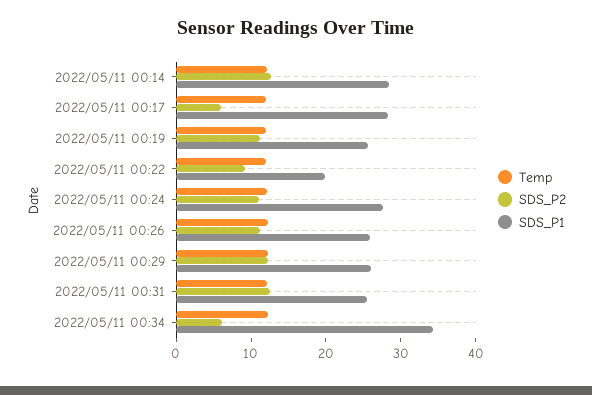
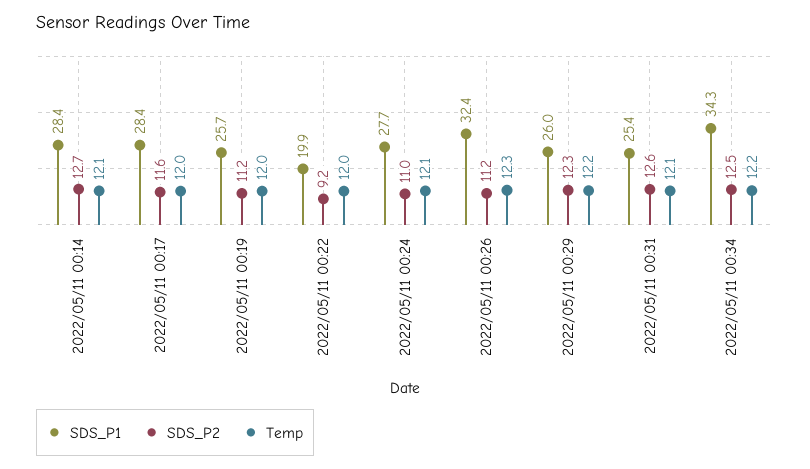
  {
    "Temp": {
      "2022/05/11 00:14": 12.1,
      "2022/05/11 00:17": 12,
      "2022/05/11 00:19": 12,
      "2022/05/11 00:22": 12,
      "2022/05/11 00:24": 12.1,
      "2022/05/11 00:26": 12.3,
      "2022/05/11 00:29": 12.2,
      "2022/05/11 00:31": 12.1,
      "2022/05/11 00:34": 12.2
    },
    "SDS_P2": {
      "2022/05/11 00:14": 12.7,
-     "2022/05/11 00:17": 6,
+     "2022/05/11 00:17": 11.6,
      "2022/05/11 00:19": 11.2,
      "2022/05/11 00:22": 9.2,
      "2022/05/11 00:24": 11,
      "2022/05/11 00:26": 11.2,
      "2022/05/11 00:29": 12.3,
      "2022/05/11 00:31": 12.6,
-     "2022/05/11 00:34": 6
+     "2022/05/11 00:34": 12.5
    },
    "SDS_P1": {
      "2022/05/11 00:14": 28.4,
      "2022/05/11 00:17": 28.4,
      "2022/05/11 00:19": 25.7,
      "2022/05/11 00:22": 19.9,
      "2022/05/11 00:24": 27.7,
-     "2022/05/11 00:26": 26,
+     "2022/05/11 00:26": 32.4,
      "2022/05/11 00:29": 26,
      "2022/05/11 00:31": 25.4,
      "2022/05/11 00:34": 34.3
    }
  }

